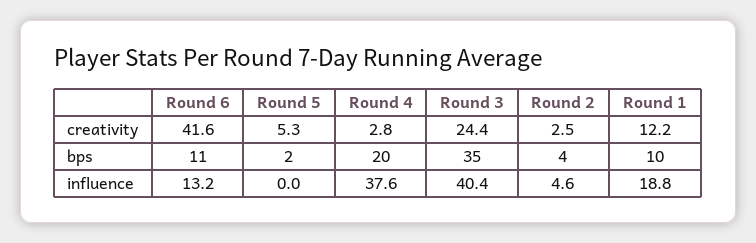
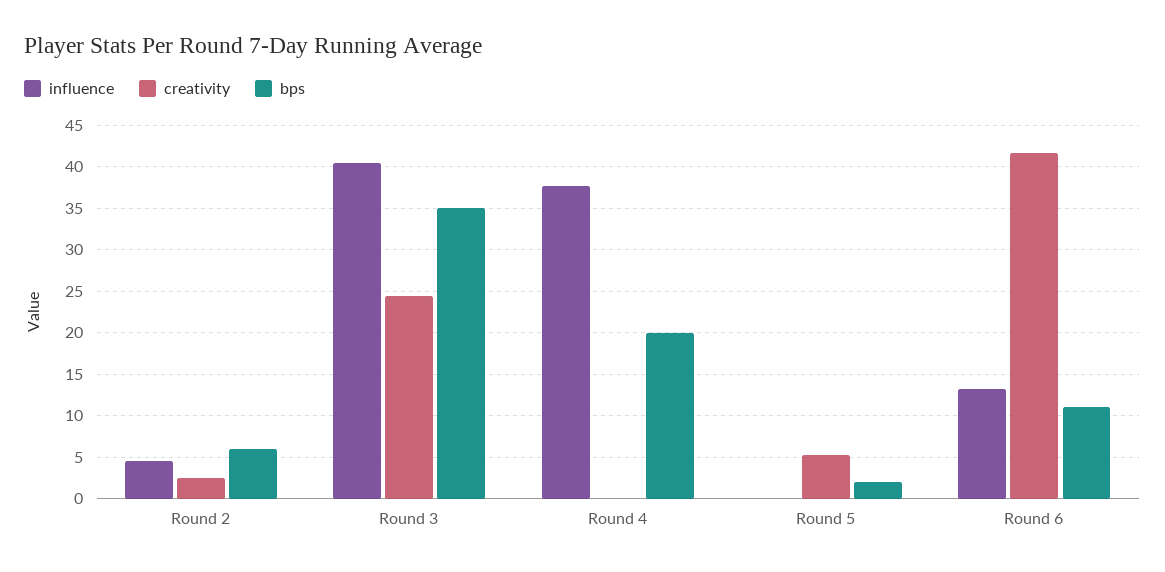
  {
    "creativity": {
      "Round 6": 41.6,
      "Round 5": 5.3,
-     "Round 4": 2.8,
+     "Round 4": 0,
      "Round 3": 24.4,
-     "Round 2": 2.5,
+     "Round 2": 2.5
-     "Round 1": 12.2
    },
    "bps": {
      "Round 6": 11,
      "Round 5": 2,
      "Round 4": 20,
      "Round 3": 35,
-     "Round 2": 4,
+     "Round 2": 6
-     "Round 1": 10
    },
    "influence": {
      "Round 6": 13.2,
      "Round 5": 0,
      "Round 4": 37.6,
      "Round 3": 40.4,
-     "Round 2": 4.6,
+     "Round 2": 4.6
-     "Round 1": 18.8
    }
  }

